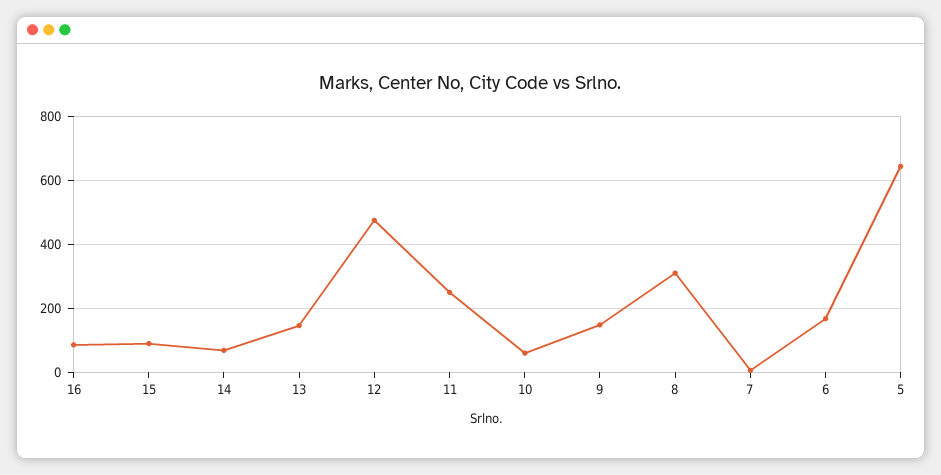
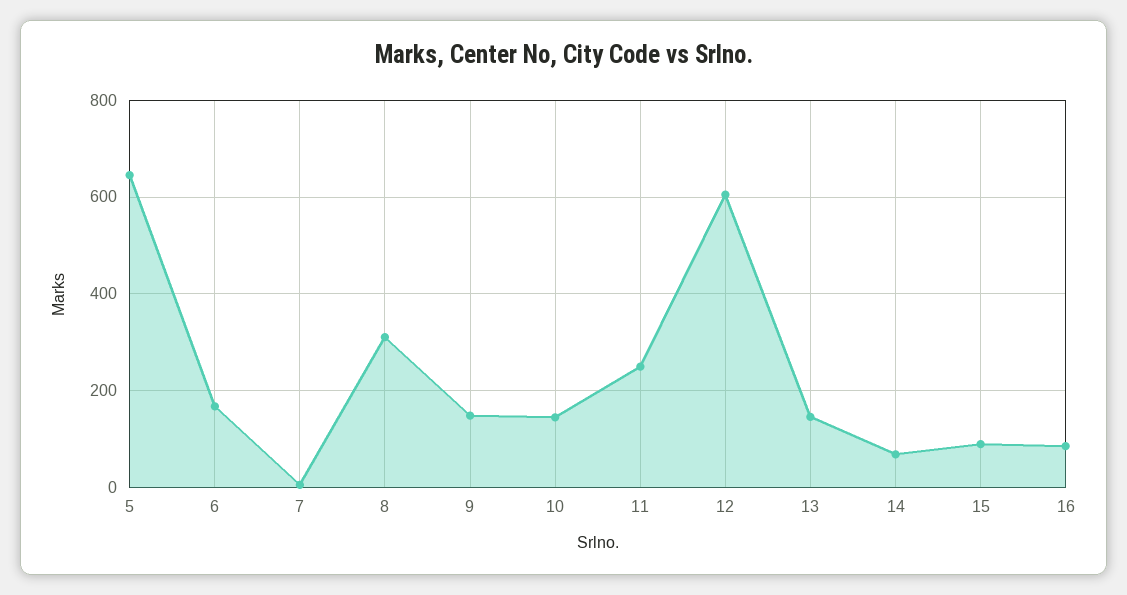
  {
    "16": 80,
    "15": 100,
    "14": 60,
    "13": 140,
-   "12": 480,
+   "12": 600,
    "11": 260,
-   "10": 60,
+   "10": 140,
    "9": 140,
    "8": 320,
    "7": 0,
    "6": 160,
    "5": 640
  }

